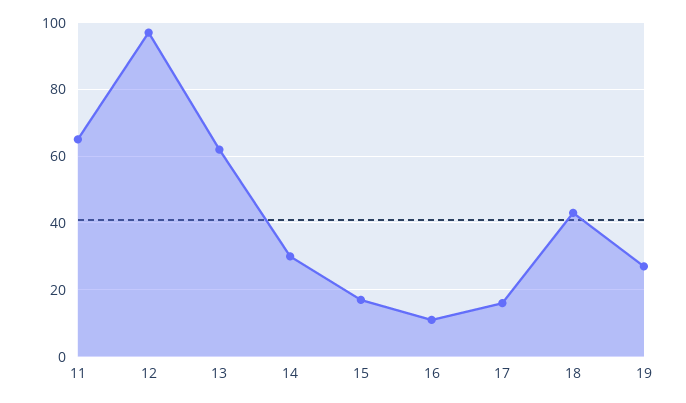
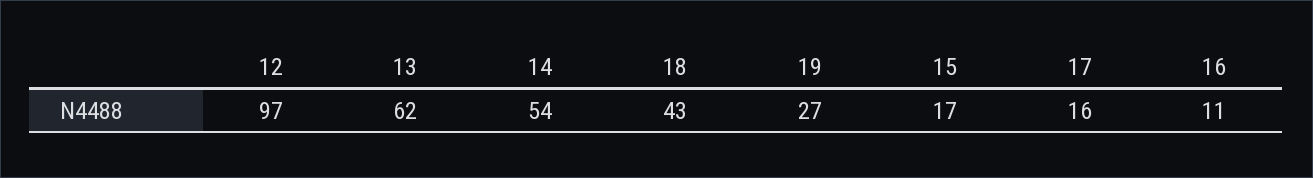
  {
-   "11": 65,
    "12": 97,
    "13": 62,
-   "14": 30,
+   "14": 54,
    "15": 17,
    "16": 11,
    "17": 16,
    "18": 43,
    "19": 27
  }

